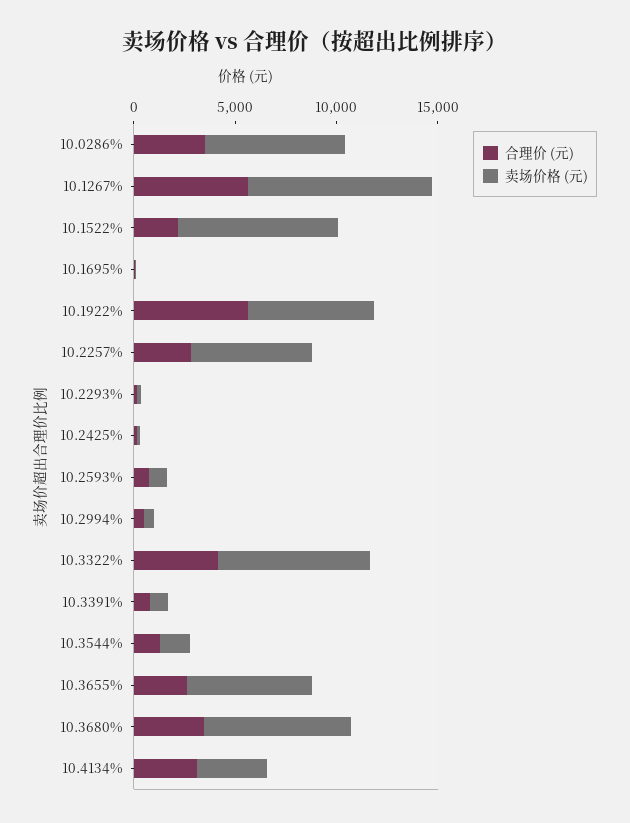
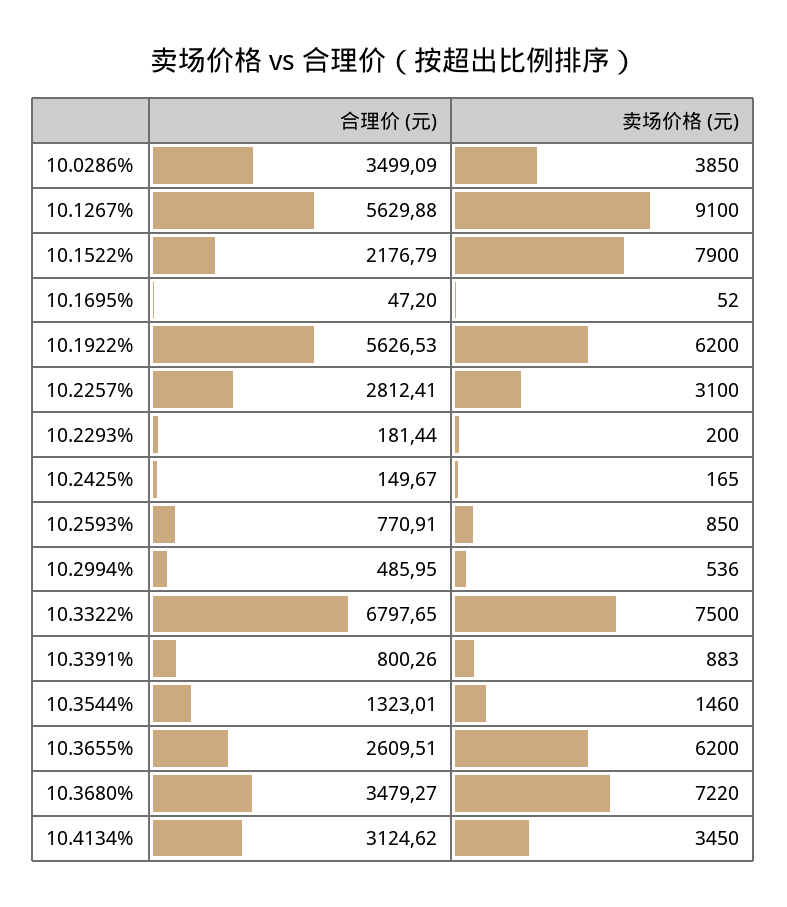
  {
    "合理价 (元)": {
      "10.0286%": 3499.09,
      "10.1267%": 5629.88,
      "10.1522%": 2176.79,
      "10.1695%": 47.2,
      "10.1922%": 5626.53,
      "10.2257%": 2812.41,
      "10.2293%": 181.44,
      "10.2425%": 149.67,
      "10.2593%": 770.91,
      "10.2994%": 485.95,
-     "10.3322%": 4000,
+     "10.3322%": 6797.65,
      "10.3391%": 800.26,
      "10.3544%": 1323.01,
      "10.3655%": 2609.51,
      "10.3680%": 3479.27,
      "10.4134%": 3124.62
    },
    "卖场价格 (元)": {
-     "10.0286%": 7000,
+     "10.0286%": 3850,
      "10.1267%": 9100,
      "10.1522%": 7900,
      "10.1695%": 52,
      "10.1922%": 6200,
-     "10.2257%": 6000,
+     "10.2257%": 3100,
      "10.2293%": 200,
      "10.2425%": 165,
      "10.2593%": 850,
      "10.2994%": 536,
      "10.3322%": 7500,
      "10.3391%": 883,
      "10.3544%": 1460,
      "10.3655%": 6200,
      "10.3680%": 7220,
      "10.4134%": 3450
    }
  }

